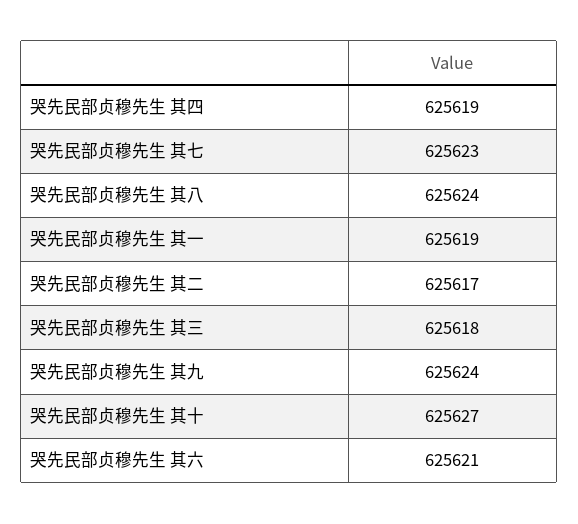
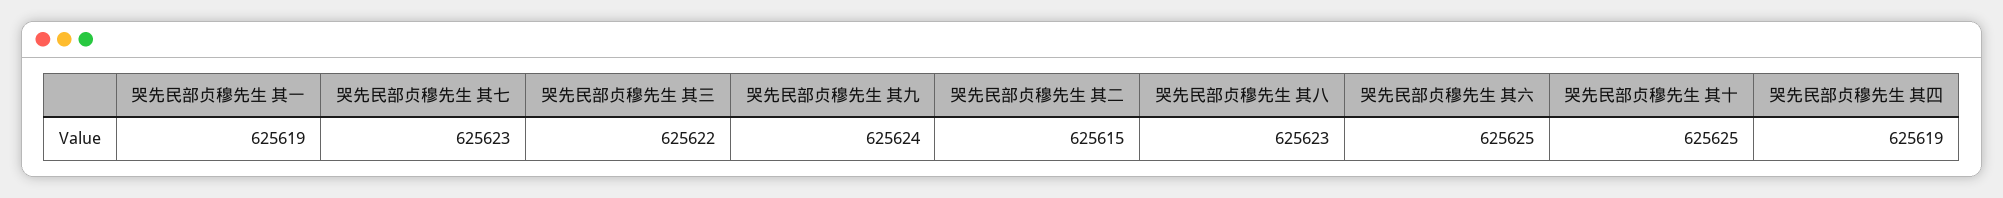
  {
    "哭先民部贞穆先生 其四": 625619,
    "哭先民部贞穆先生 其七": 625623,
-   "哭先民部贞穆先生 其八": 625624,
+   "哭先民部贞穆先生 其八": 625623,
    "哭先民部贞穆先生 其一": 625619,
-   "哭先民部贞穆先生 其二": 625617,
+   "哭先民部贞穆先生 其二": 625615,
-   "哭先民部贞穆先生 其三": 625618,
+   "哭先民部贞穆先生 其三": 625622,
    "哭先民部贞穆先生 其九": 625624,
-   "哭先民部贞穆先生 其十": 625627,
+   "哭先民部贞穆先生 其十": 625625,
-   "哭先民部贞穆先生 其六": 625621
+   "哭先民部贞穆先生 其六": 625625
  }

